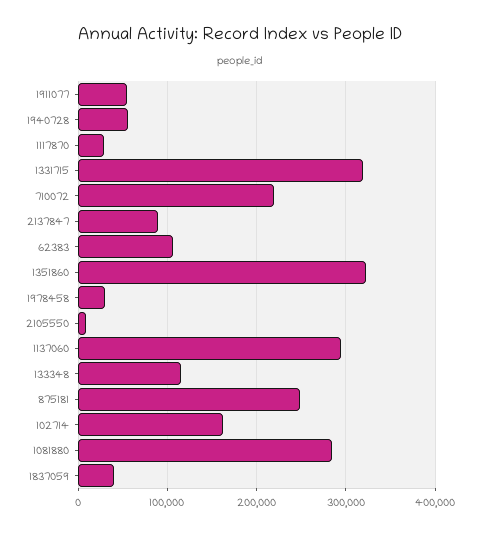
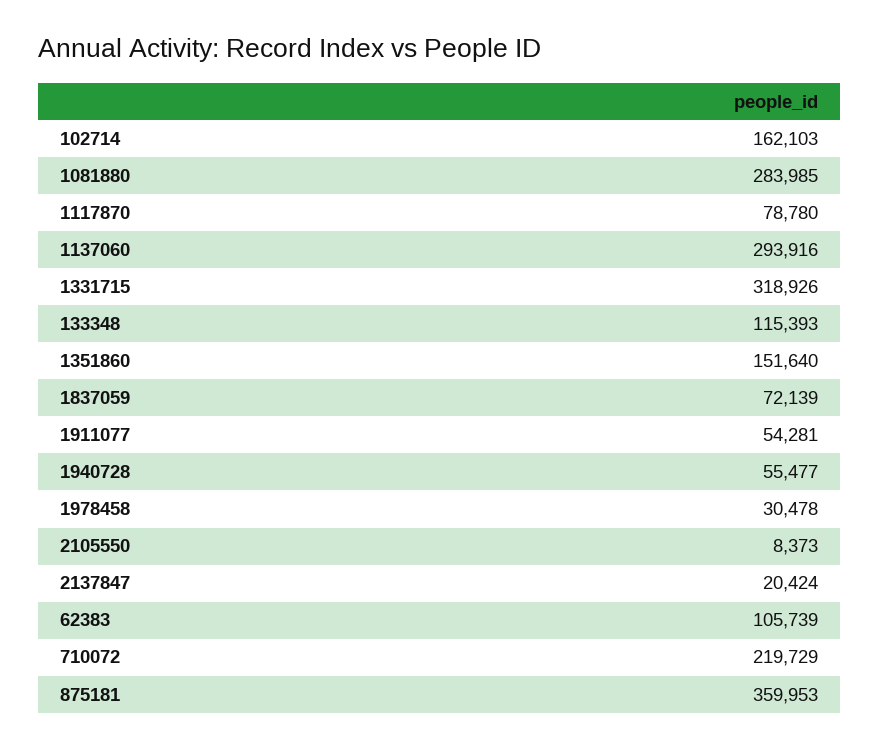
  {
    "1911077": 54281,
    "1940728": 55477,
-   "1117870": 30000,
+   "1117870": 78780,
    "1331715": 318926,
    "710072": 219729,
-   "2137847": 90000,
+   "2137847": 20424,
    "62383": 105739,
-   "1351860": 320000,
+   "1351860": 151640,
    "1978458": 30478,
    "2105550": 8373,
    "1137060": 293916,
    "133348": 115393,
-   "875181": 250000,
+   "875181": 359953,
    "102714": 162103,
    "1081880": 283985,
-   "1837059": 40000
+   "1837059": 72139
  }

